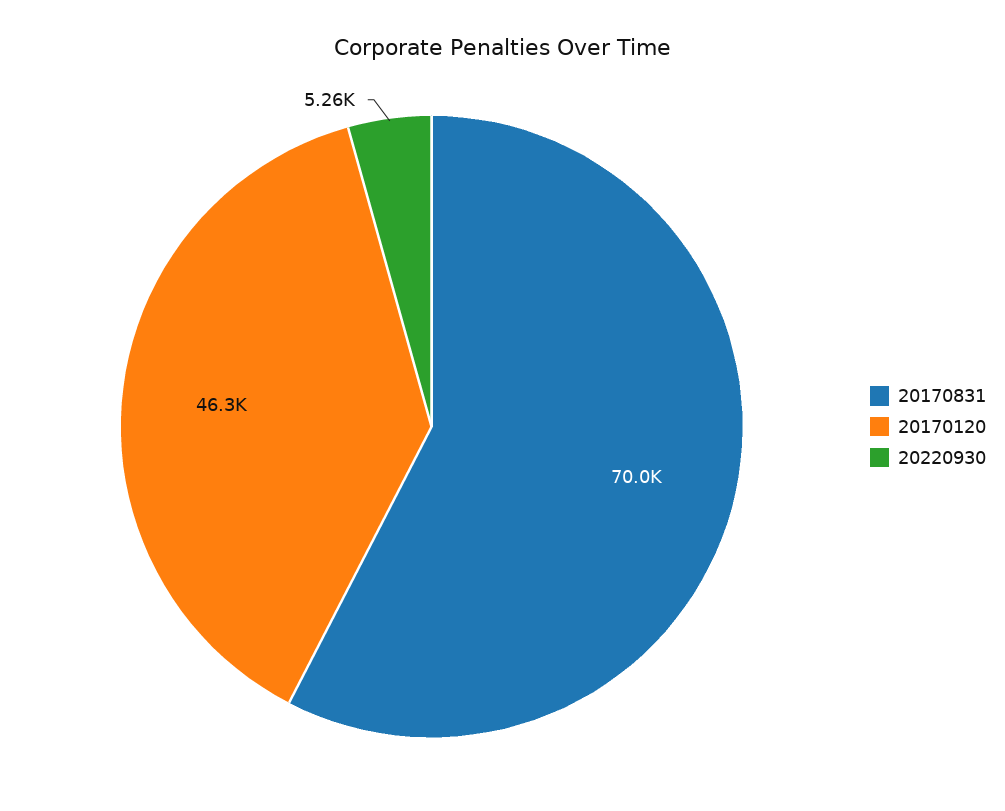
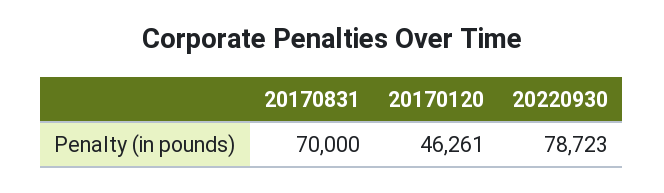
  {
    "20170831": 70000,
    "20170120": 46261,
-   "20220930": 5260
+   "20220930": 78723
  }

